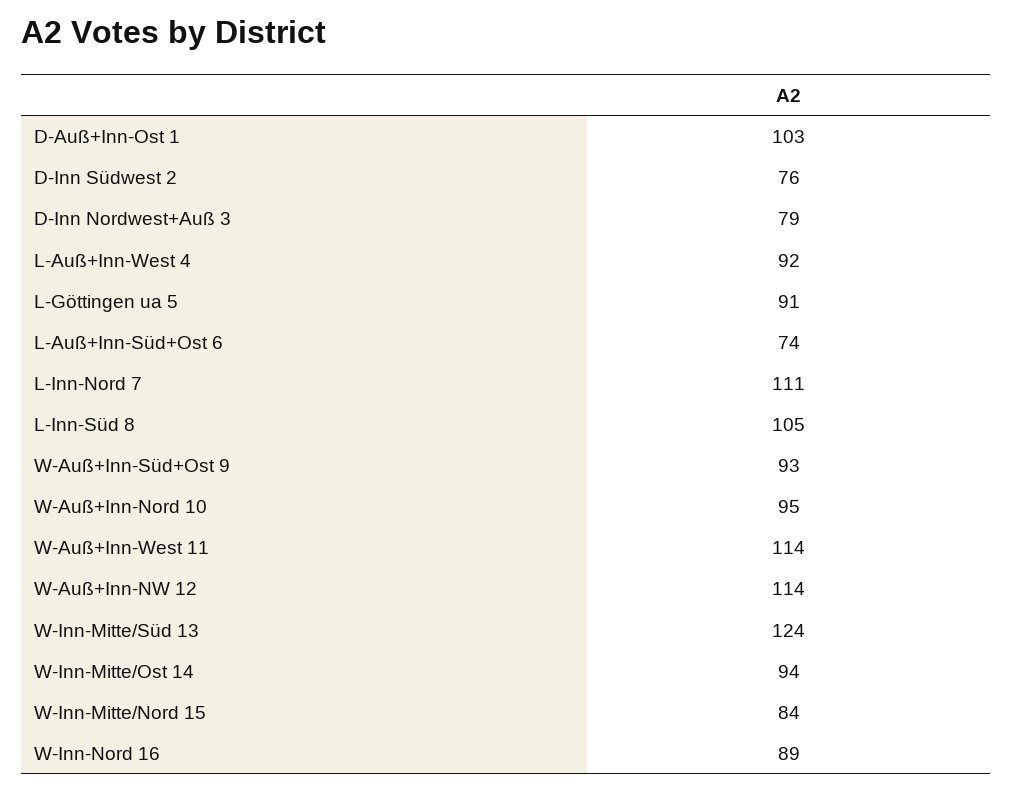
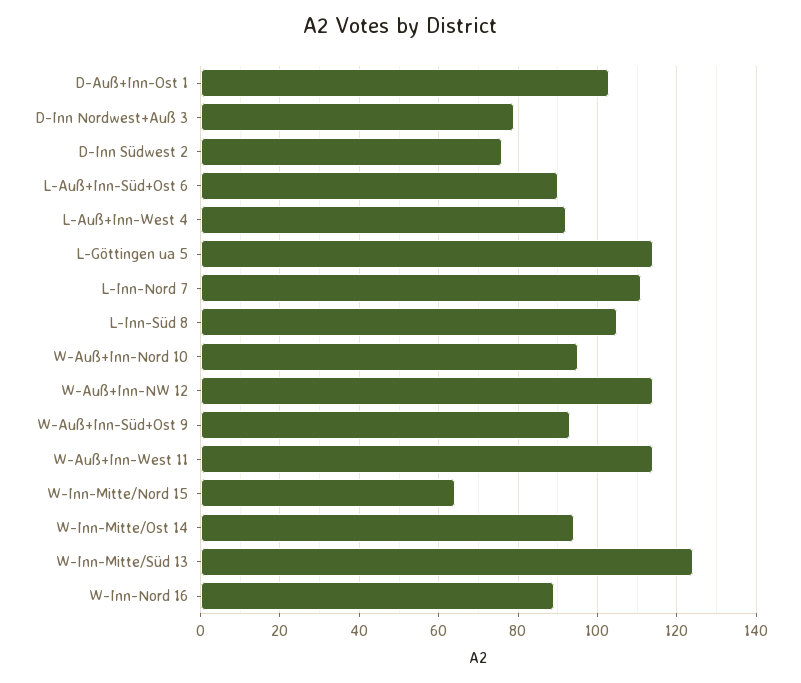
  {
    "D-Auß+Inn-Ost 1": 103,
    "D-Inn Südwest 2": 76,
    "D-Inn Nordwest+Auß 3": 79,
    "L-Auß+Inn-West 4": 92,
-   "L-Göttingen ua 5": 91,
+   "L-Göttingen ua 5": 115,
-   "L-Auß+Inn-Süd+Ost 6": 74,
+   "L-Auß+Inn-Süd+Ost 6": 90,
    "L-Inn-Nord 7": 111,
    "L-Inn-Süd 8": 105,
    "W-Auß+Inn-Süd+Ost 9": 93,
    "W-Auß+Inn-Nord 10": 95,
    "W-Auß+Inn-West 11": 114,
    "W-Auß+Inn-NW 12": 114,
    "W-Inn-Mitte/Süd 13": 124,
    "W-Inn-Mitte/Ost 14": 94,
-   "W-Inn-Mitte/Nord 15": 84,
+   "W-Inn-Mitte/Nord 15": 65,
    "W-Inn-Nord 16": 89
  }

